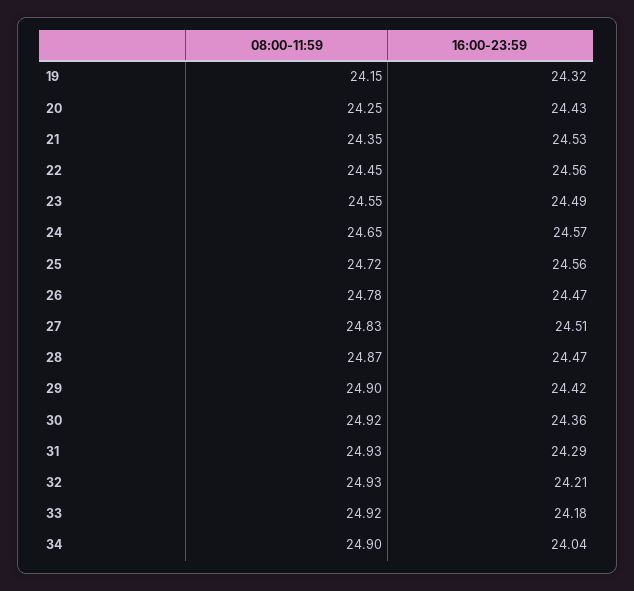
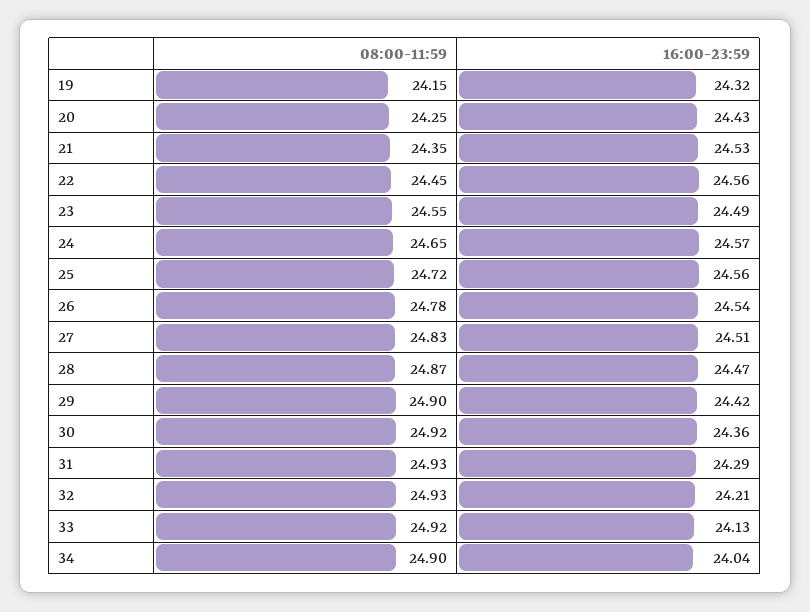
  {
    "08:00-11:59": {
      "19": 24.15,
      "20": 24.25,
      "21": 24.35,
      "22": 24.45,
      "23": 24.55,
      "24": 24.65,
      "25": 24.72,
      "26": 24.78,
      "27": 24.83,
      "28": 24.87,
      "29": 24.9,
      "30": 24.92,
      "31": 24.93,
      "32": 24.93,
      "33": 24.92,
      "34": 24.9
    },
    "16:00-23:59": {
      "19": 24.32,
      "20": 24.43,
      "21": 24.53,
      "22": 24.56,
      "23": 24.49,
      "24": 24.57,
      "25": 24.56,
-     "26": 24.47,
+     "26": 24.54,
      "27": 24.51,
      "28": 24.47,
      "29": 24.42,
      "30": 24.36,
      "31": 24.29,
      "32": 24.21,
-     "33": 24.18,
+     "33": 24.13,
      "34": 24.04
    }
  }

